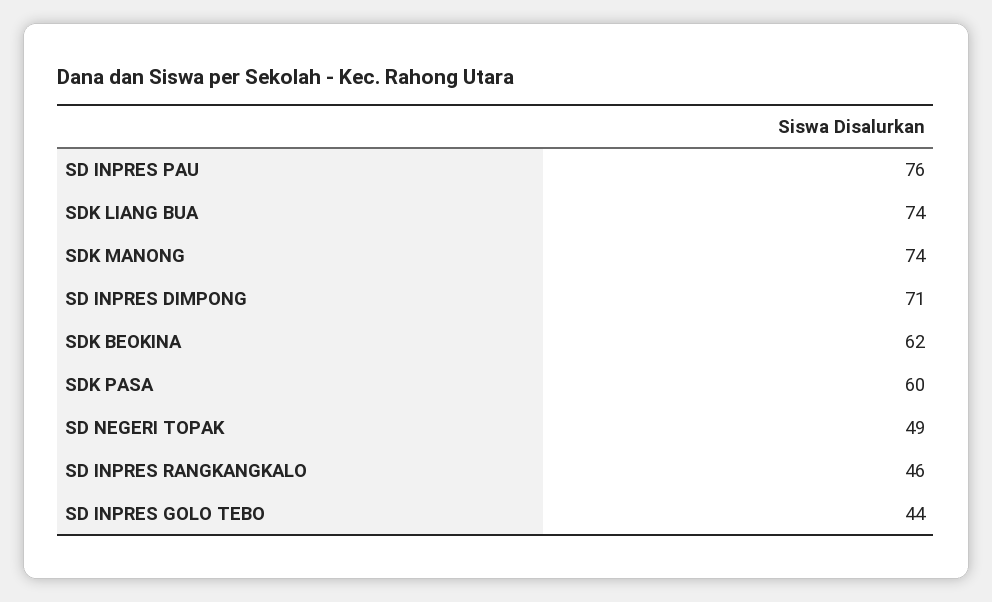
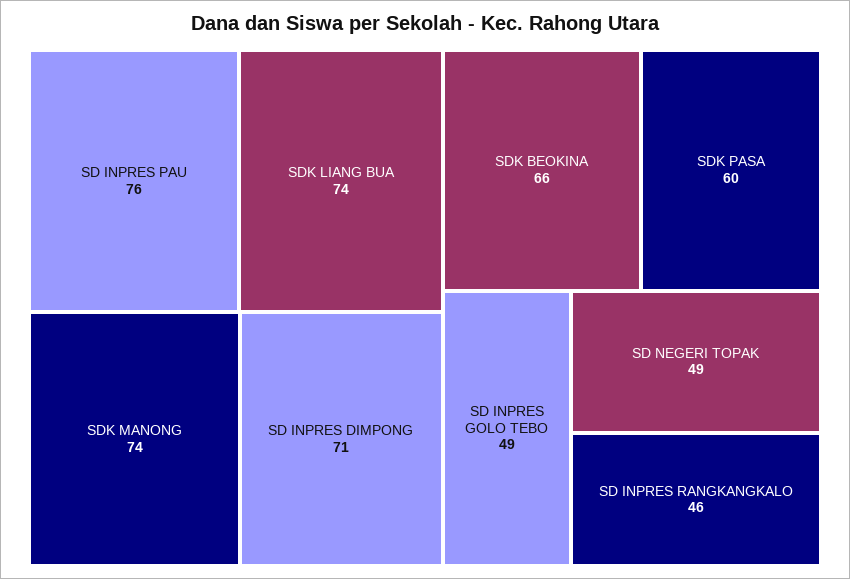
  {
    "SD INPRES PAU": 76,
    "SDK LIANG BUA": 74,
    "SDK MANONG": 74,
    "SD INPRES DIMPONG": 71,
-   "SDK BEOKINA": 62,
+   "SDK BEOKINA": 66,
    "SDK PASA": 60,
    "SD NEGERI TOPAK": 49,
    "SD INPRES RANGKANGKALO": 46,
-   "SD INPRES GOLO TEBO": 44
+   "SD INPRES GOLO TEBO": 49
  }

